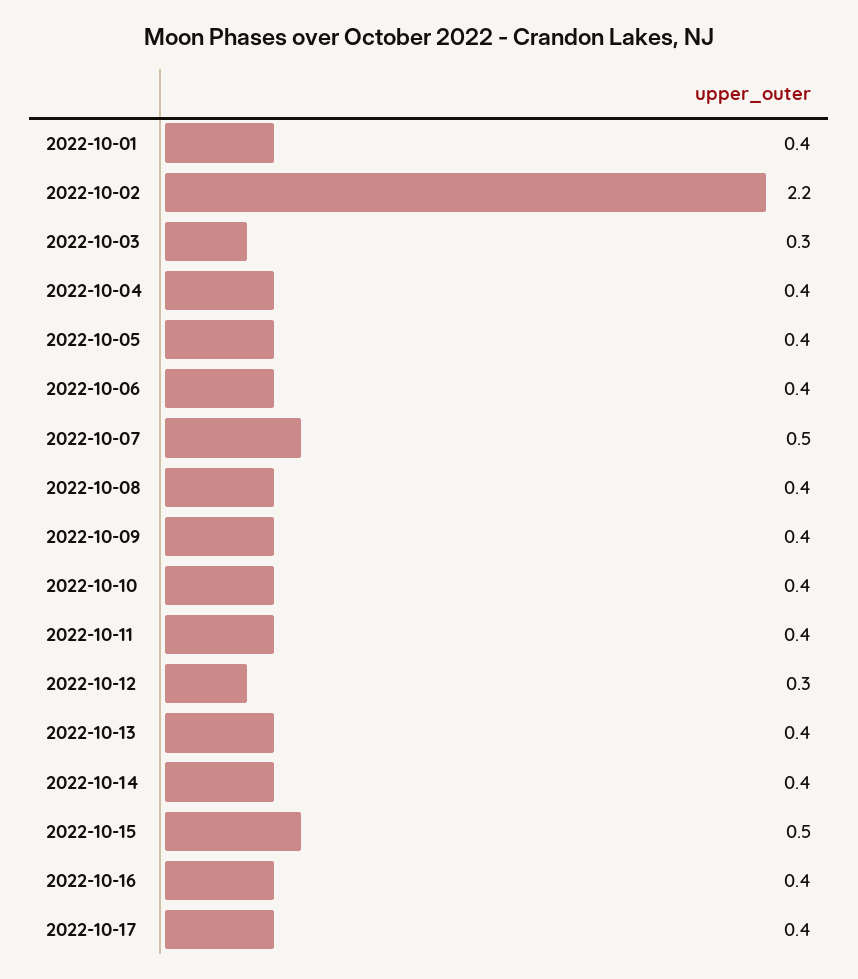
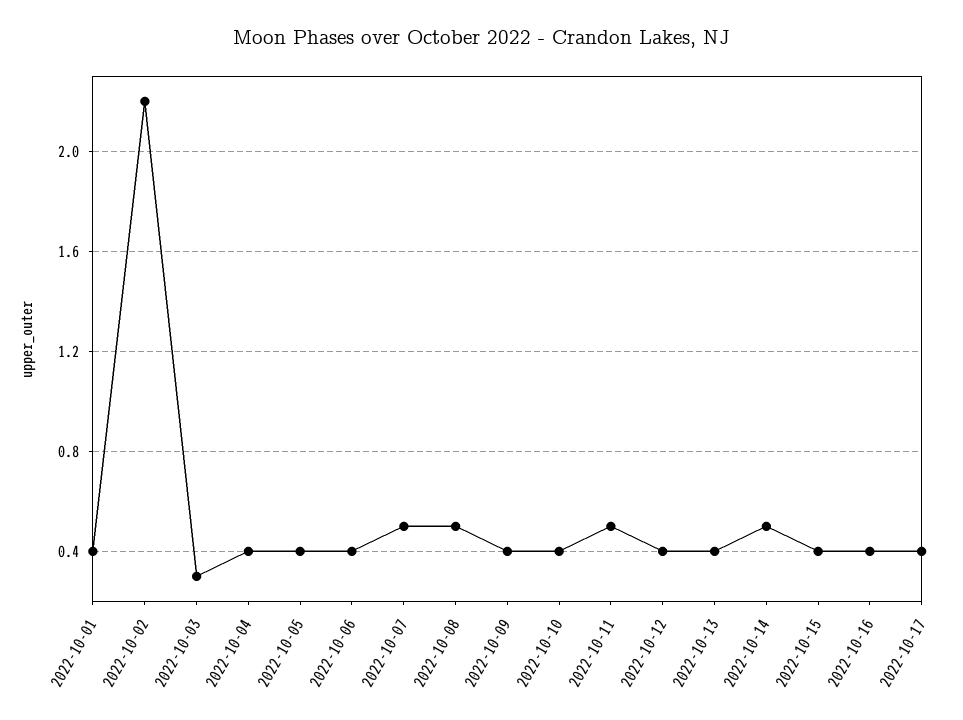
  {
    "2022-10-01": 0.4,
    "2022-10-02": 2.2,
    "2022-10-03": 0.3,
    "2022-10-04": 0.4,
    "2022-10-05": 0.4,
    "2022-10-06": 0.4,
    "2022-10-07": 0.5,
-   "2022-10-08": 0.4,
+   "2022-10-08": 0.5,
    "2022-10-09": 0.4,
    "2022-10-10": 0.4,
-   "2022-10-11": 0.4,
+   "2022-10-11": 0.5,
-   "2022-10-12": 0.3,
+   "2022-10-12": 0.4,
    "2022-10-13": 0.4,
-   "2022-10-14": 0.4,
+   "2022-10-14": 0.5,
-   "2022-10-15": 0.5,
+   "2022-10-15": 0.4,
    "2022-10-16": 0.4,
    "2022-10-17": 0.4
  }

